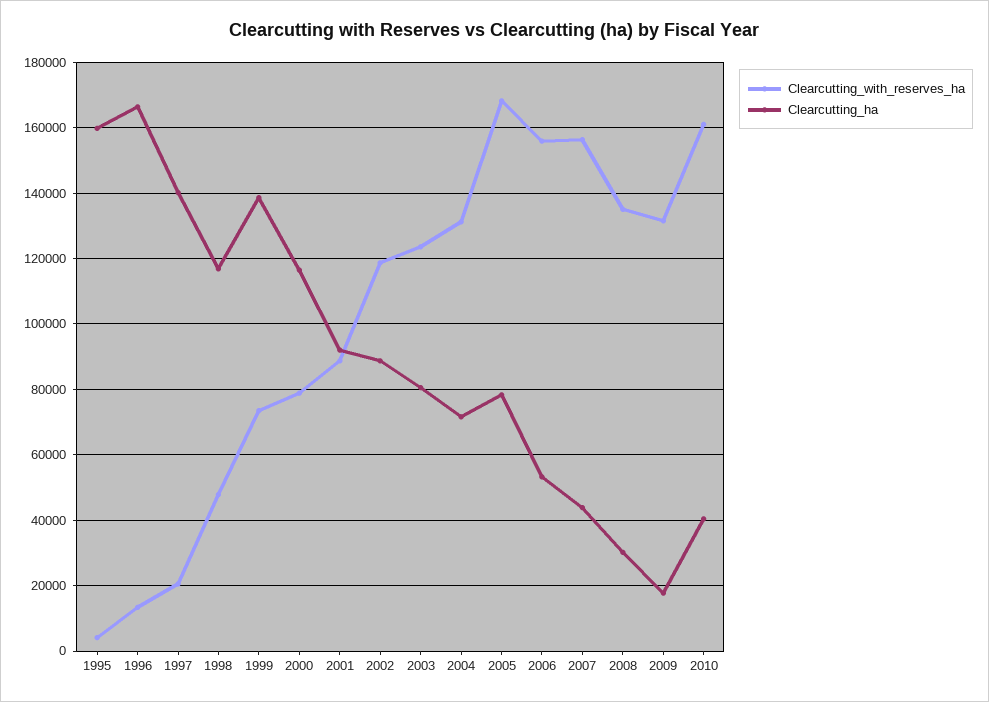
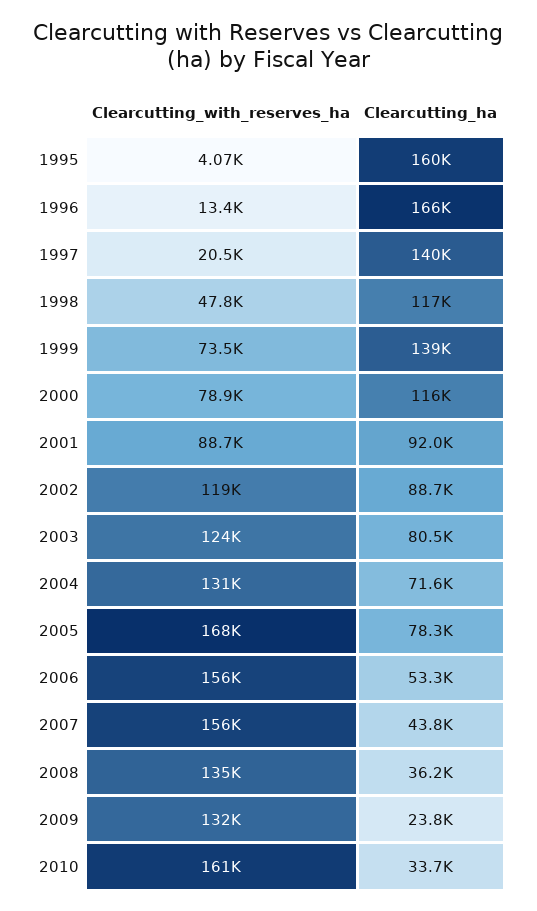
  {
    "Clearcutting_with_reserves_ha": {
      "1995": 4070,
      "1996": 13400,
      "1997": 20500,
      "1998": 47800,
      "1999": 73500,
      "2000": 78900,
      "2001": 88700,
      "2002": 119000,
      "2003": 124000,
      "2004": 131000,
      "2005": 168000,
      "2006": 156000,
      "2007": 156000,
      "2008": 135000,
      "2009": 132000,
      "2010": 161000
    },
    "Clearcutting_ha": {
      "1995": 160000,
      "1996": 166000,
      "1997": 140000,
      "1998": 117000,
      "1999": 139000,
      "2000": 116000,
      "2001": 92000,
      "2002": 88700,
      "2003": 80500,
      "2004": 71600,
      "2005": 78300,
      "2006": 53300,
      "2007": 43800,
-     "2008": 30000,
+     "2008": 36200,
-     "2009": 18000,
+     "2009": 23800,
-     "2010": 40000
+     "2010": 33700
    }
  }

